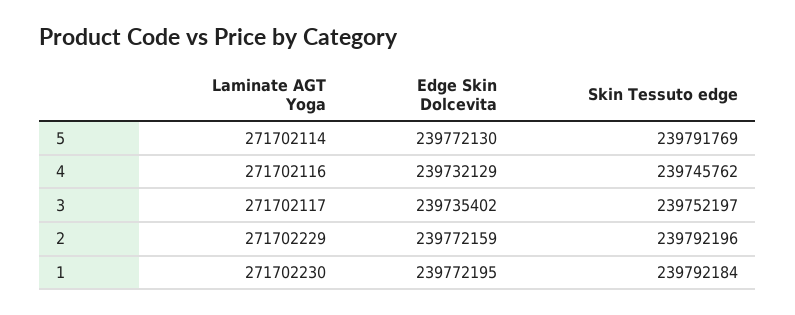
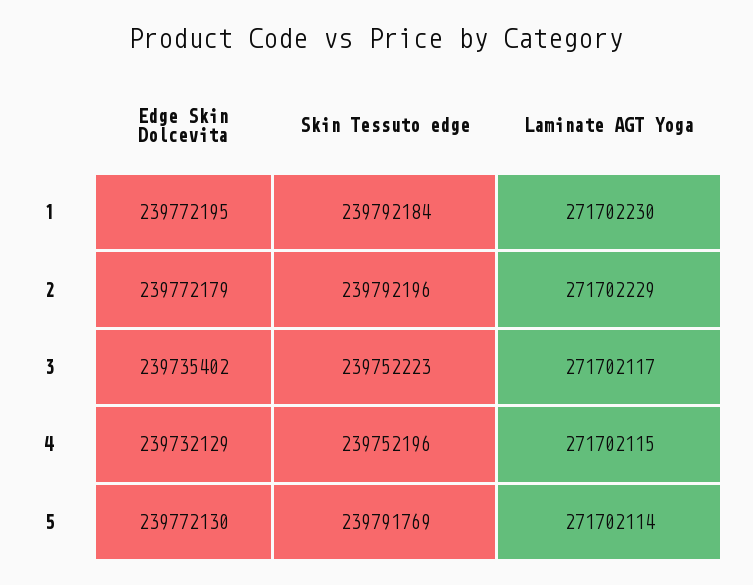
  {
    "Laminate AGT Yoga": {
      "5": 271702114,
-     "4": 271702116,
+     "4": 271702115,
      "3": 271702117,
      "2": 271702229,
      "1": 271702230
    },
    "Edge Skin Dolcevita": {
      "5": 239772130,
      "4": 239732129,
      "3": 239735402,
-     "2": 239772159,
+     "2": 239772179,
      "1": 239772195
    },
    "Skin Tessuto edge": {
      "5": 239791769,
-     "4": 239745762,
+     "4": 239752196,
-     "3": 239752197,
+     "3": 239752223,
      "2": 239792196,
      "1": 239792184
    }
  }

